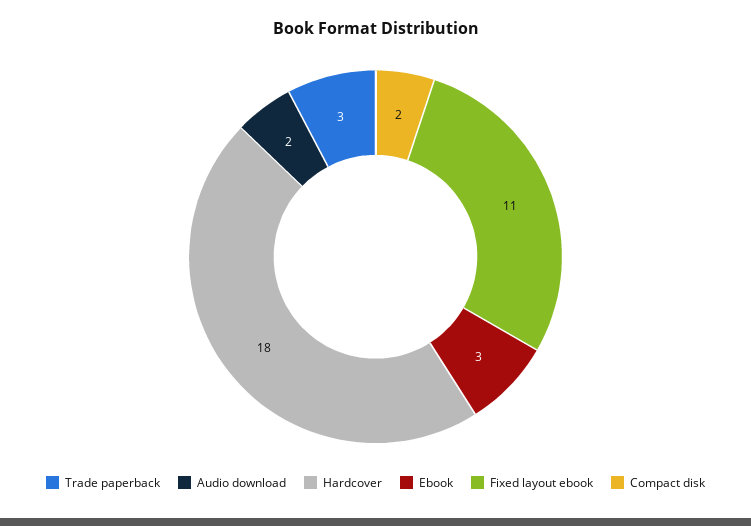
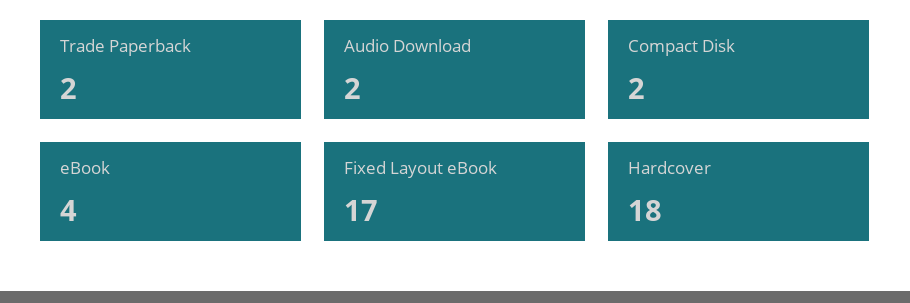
  {
-   "Trade paperback": 3,
+   "Trade paperback": 2,
    "Audio download": 2,
    "Hardcover": 18,
-   "Ebook": 3,
+   "Ebook": 4,
-   "Fixed layout ebook": 11,
+   "Fixed layout ebook": 17,
    "Compact disk": 2
  }

